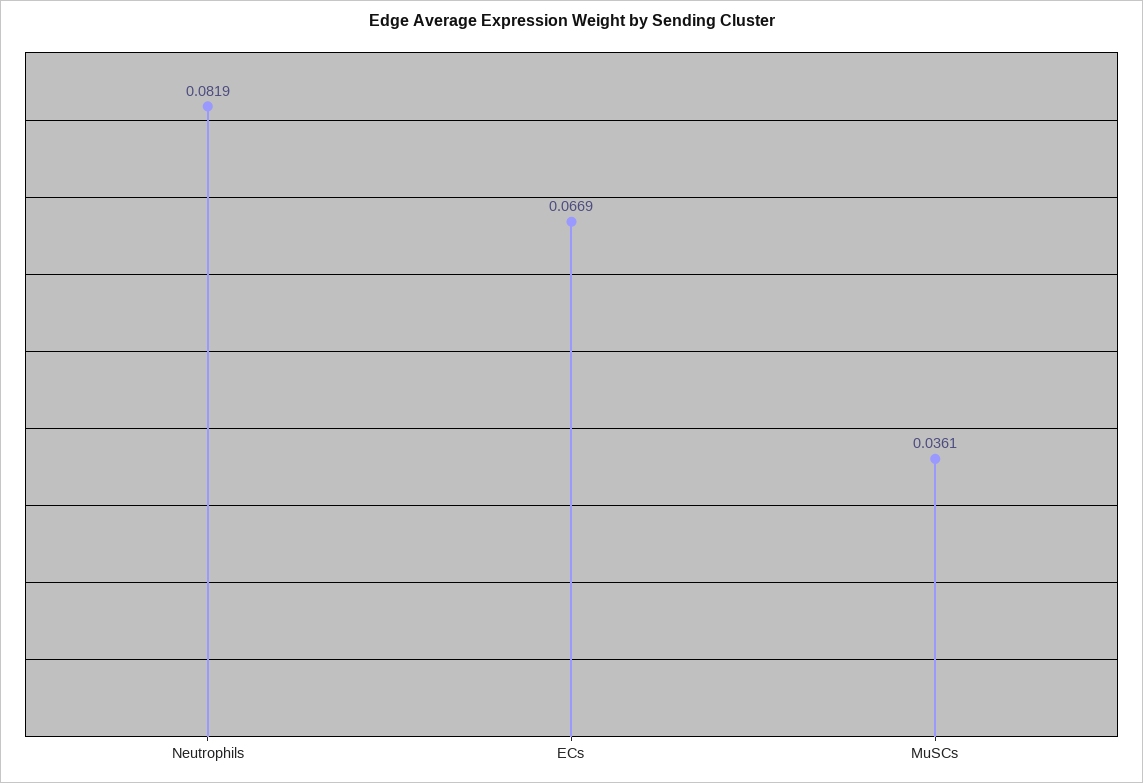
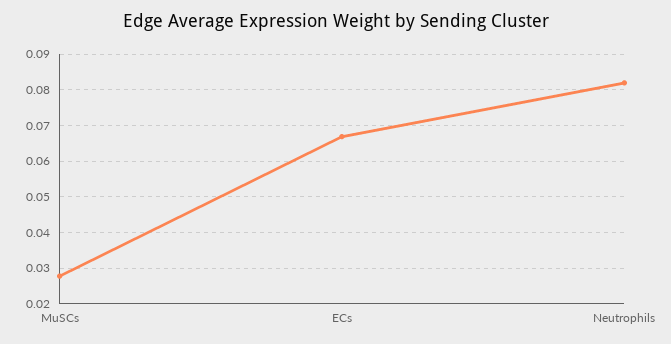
  {
    "Neutrophils": 0.0819,
    "ECs": 0.0669,
-   "MuSCs": 0.0361
+   "MuSCs": 0.028
  }

